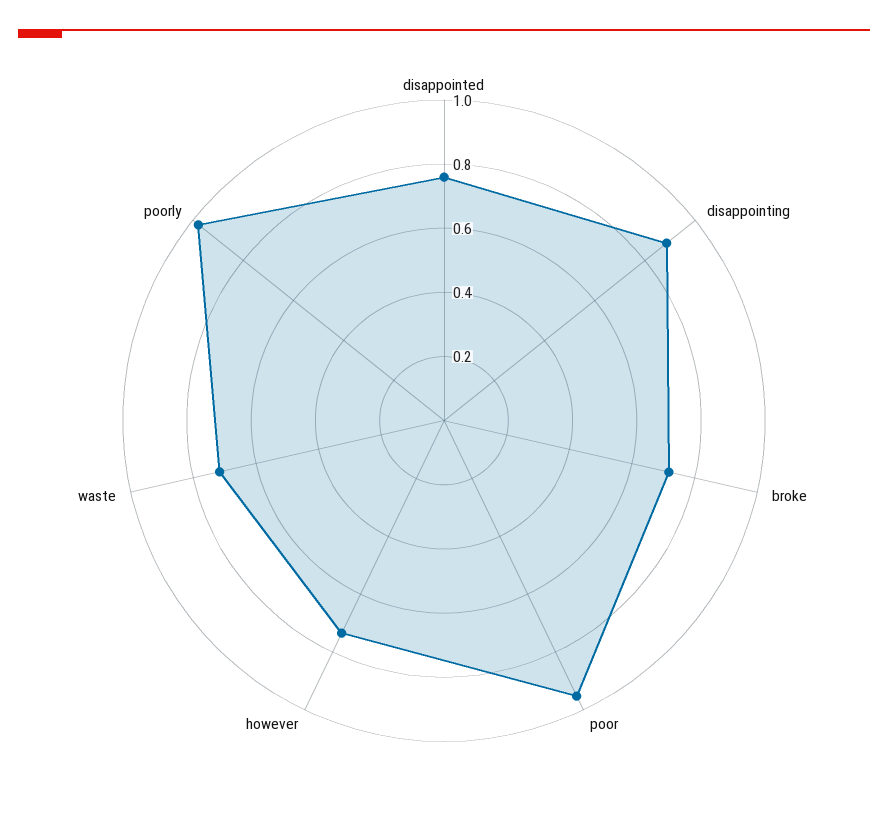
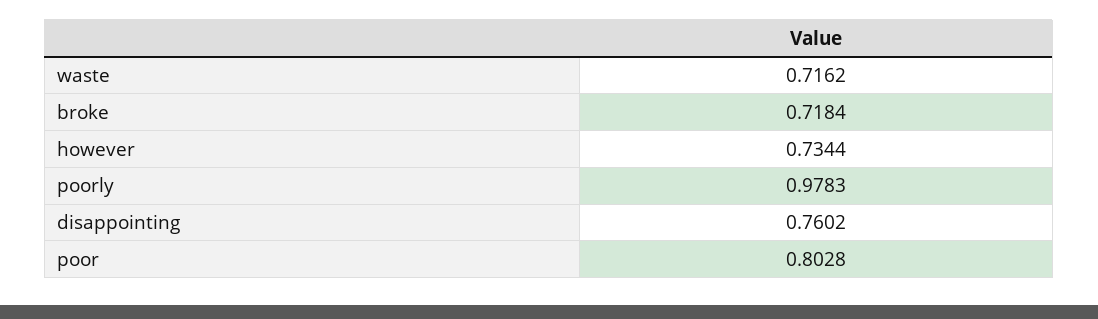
  {
-   "disappointed": 0.75,
-   "disappointing": 0.9,
+   "disappointing": 0.7602,
    "broke": 0.7184,
-   "poor": 0.95,
+   "poor": 0.8028,
    "however": 0.7344,
    "waste": 0.7162,
    "poorly": 0.9783
  }

